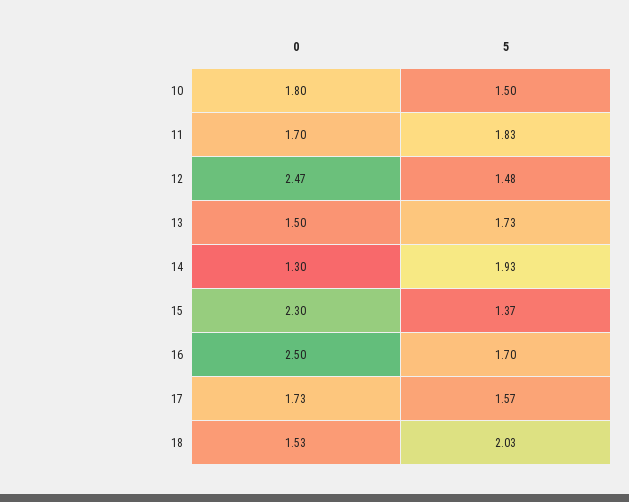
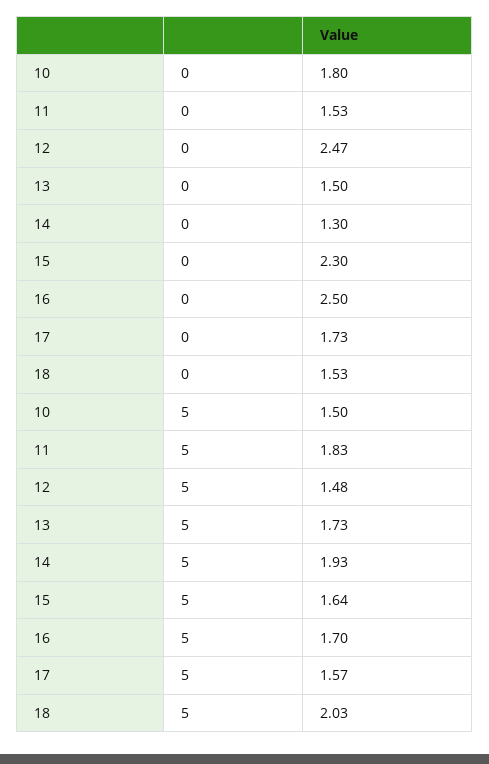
  {
    "0": {
      "10": 1.8,
-     "11": 1.7,
+     "11": 1.53,
      "12": 2.47,
      "13": 1.5,
      "14": 1.3,
      "15": 2.3,
      "16": 2.5,
      "17": 1.73,
      "18": 1.53
    },
    "5": {
      "10": 1.5,
      "11": 1.83,
      "12": 1.48,
      "13": 1.73,
      "14": 1.93,
-     "15": 1.37,
+     "15": 1.64,
      "16": 1.7,
      "17": 1.57,
      "18": 2.03
    }
  }

